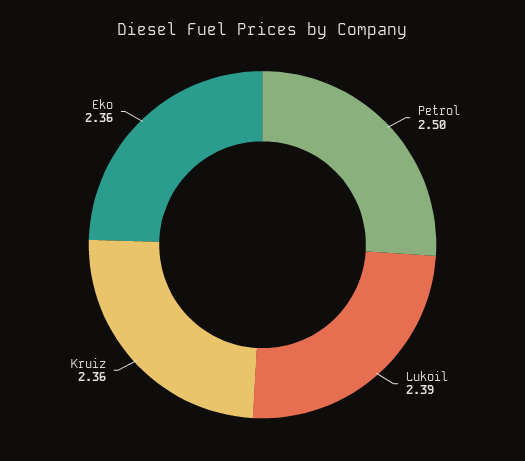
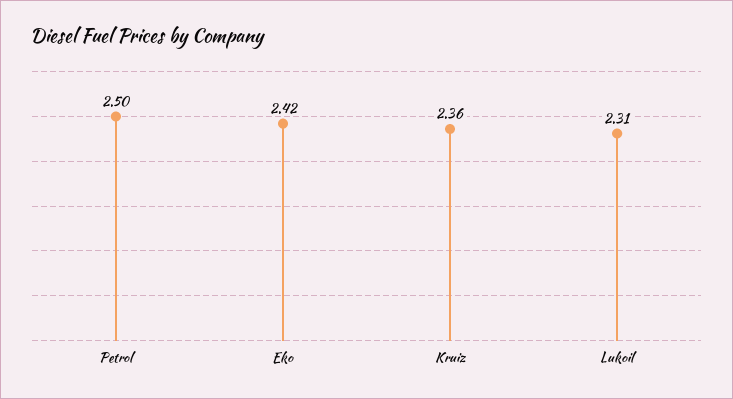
  {
    "Petrol": 2.5,
-   "Lukoil": 2.39,
+   "Lukoil": 2.31,
    "Kruiz": 2.36,
-   "Eko": 2.36
+   "Eko": 2.42
  }

